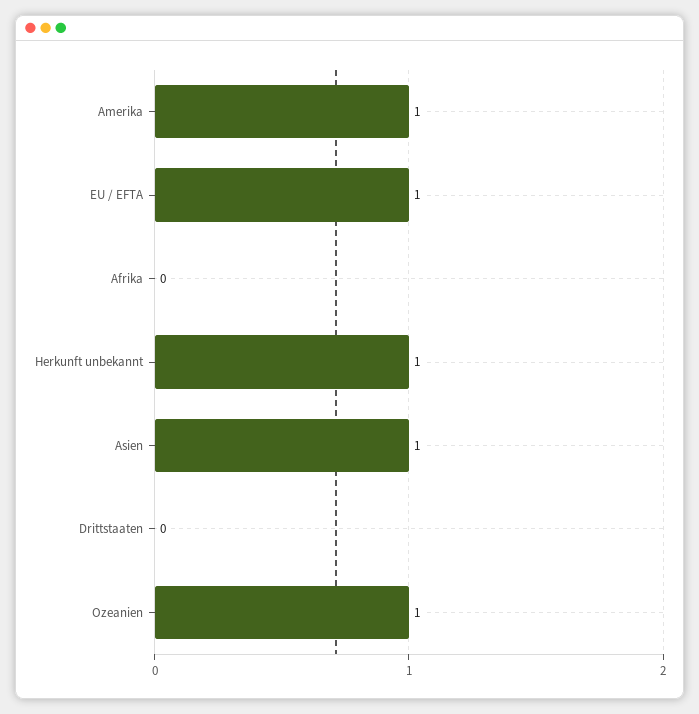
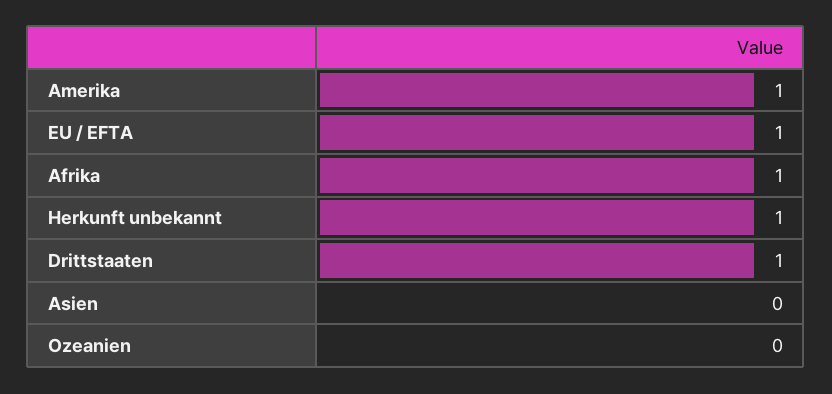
  {
    "Amerika": 1,
    "EU / EFTA": 1,
-   "Afrika": 0,
+   "Afrika": 1,
    "Herkunft unbekannt": 1,
-   "Asien": 1,
+   "Asien": 0,
-   "Drittstaaten": 0,
+   "Drittstaaten": 1,
-   "Ozeanien": 1
+   "Ozeanien": 0
  }

